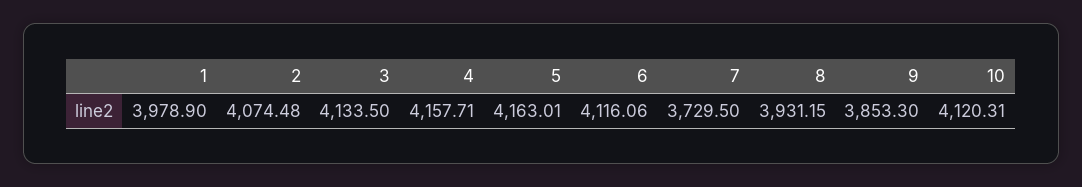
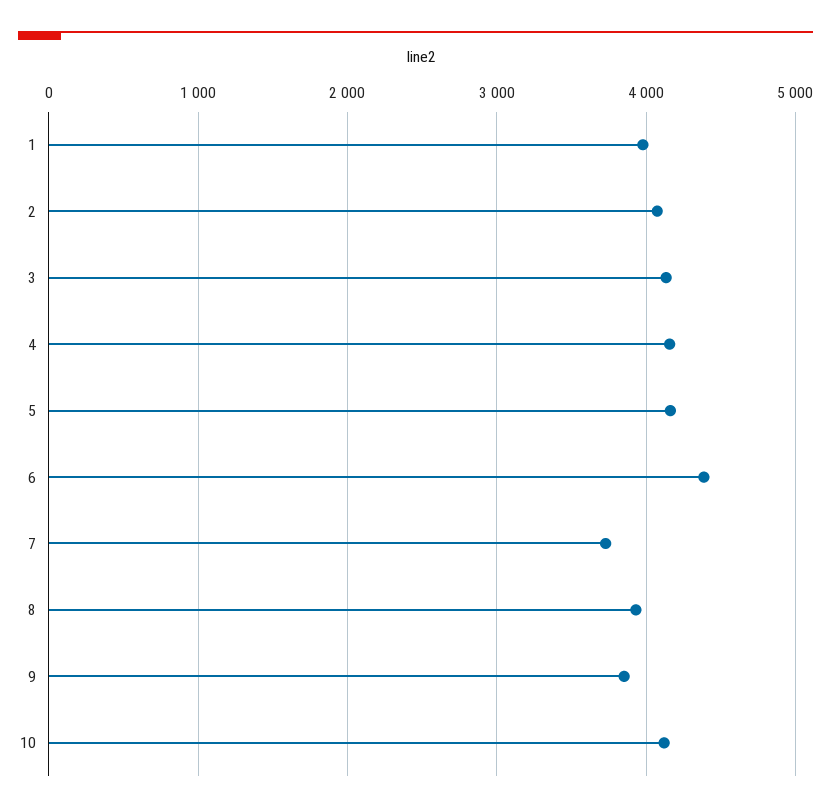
  {
    "1": 3978.9,
    "2": 4074.48,
    "3": 4133.5,
    "4": 4157.71,
    "5": 4163.01,
-   "6": 4116.06,
+   "6": 4400,
    "7": 3729.5,
    "8": 3931.15,
    "9": 3853.3,
    "10": 4120.31
  }

